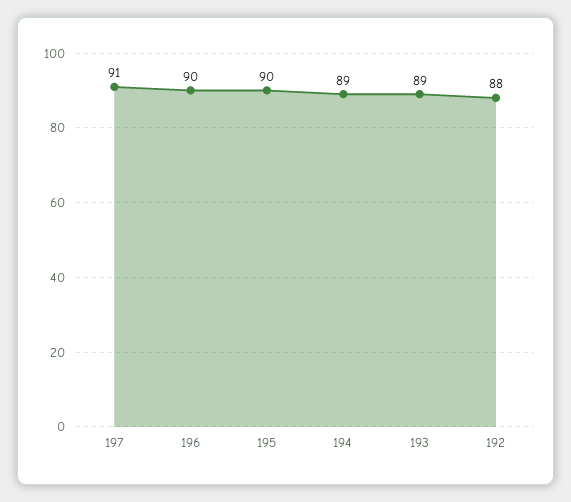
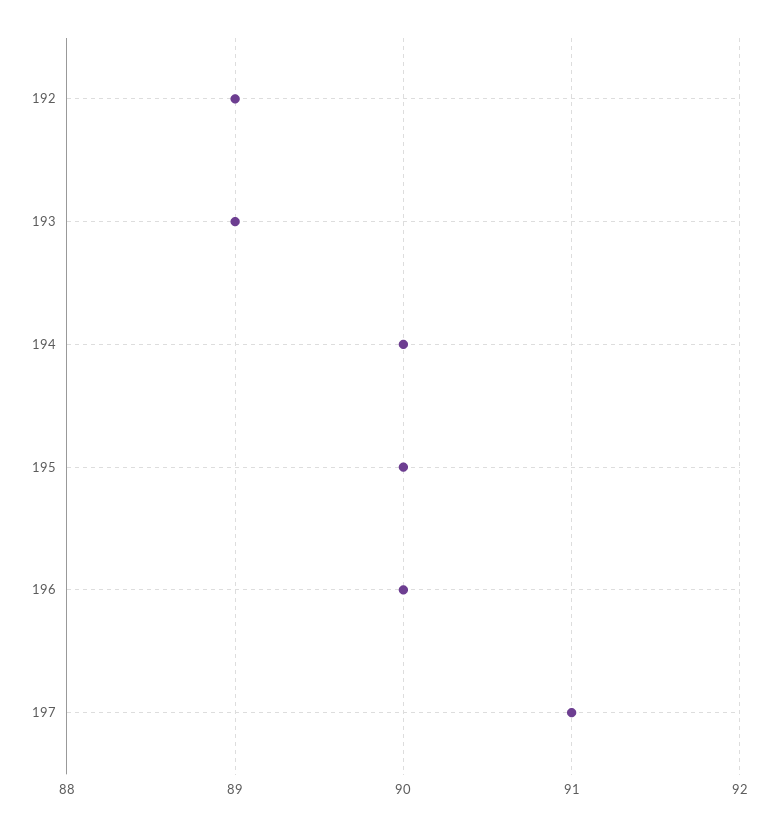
  {
    "197": 91,
    "196": 90,
    "195": 90,
-   "194": 89,
+   "194": 90,
    "193": 89,
-   "192": 88
+   "192": 89
  }

